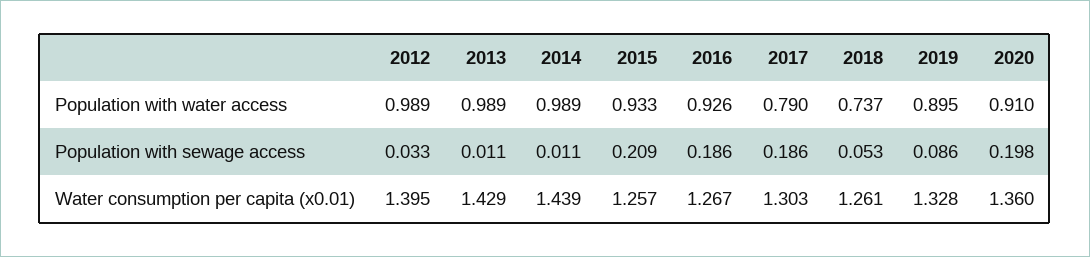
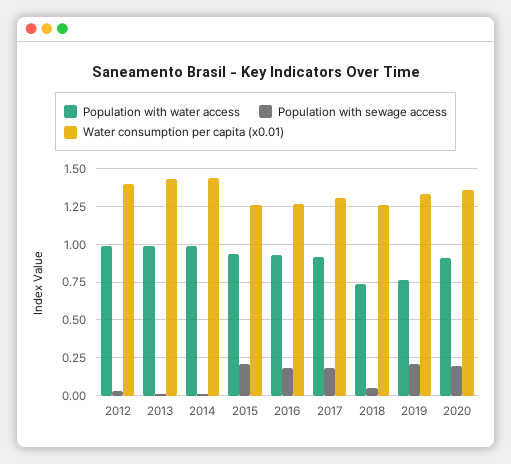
  {
    "Population with water access": {
      "2012": 0.989,
      "2013": 0.989,
      "2014": 0.989,
      "2015": 0.933,
      "2016": 0.926,
-     "2017": 0.79,
+     "2017": 0.9,
      "2018": 0.737,
-     "2019": 0.895,
+     "2019": 0.75,
      "2020": 0.91
    },
    "Population with sewage access": {
      "2012": 0.033,
      "2013": 0.011,
      "2014": 0.011,
      "2015": 0.209,
      "2016": 0.186,
      "2017": 0.186,
      "2018": 0.053,
-     "2019": 0.086,
+     "2019": 0.2,
      "2020": 0.198
    },
    "Water consumption per capita (x0.01)": {
      "2012": 1.395,
      "2013": 1.429,
      "2014": 1.439,
      "2015": 1.257,
      "2016": 1.267,
      "2017": 1.303,
      "2018": 1.261,
      "2019": 1.328,
      "2020": 1.36
    }
  }

